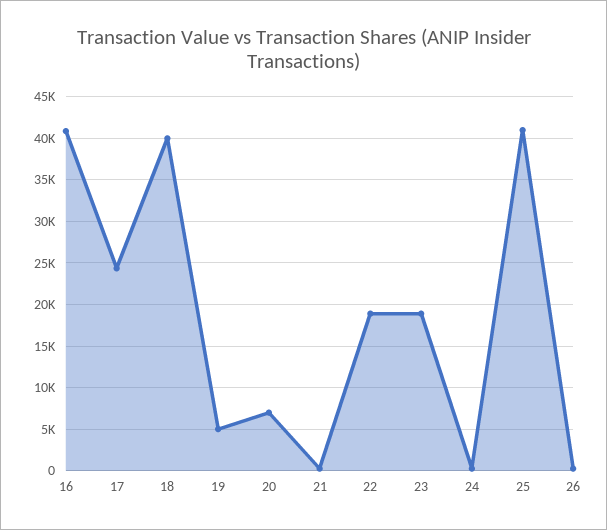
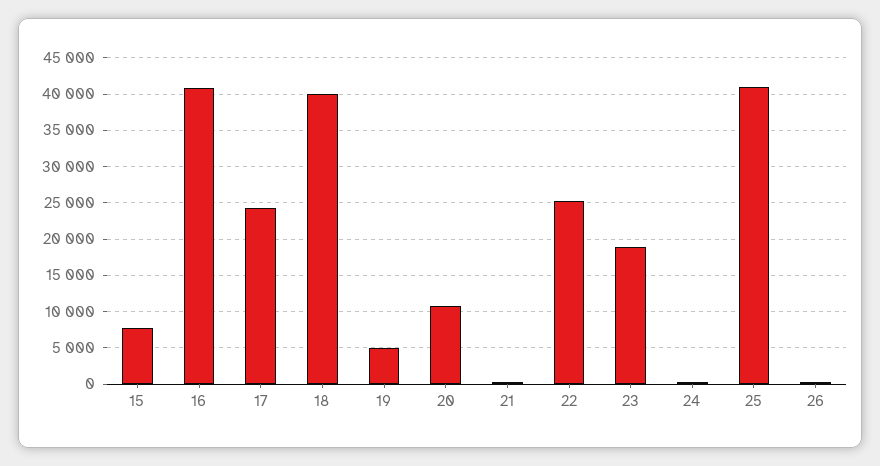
  {
    "16": 41000,
    "17": 24000,
    "18": 40000,
    "19": 5000,
-   "20": 7000,
+   "20": 11000,
    "21": 0,
-   "22": 19000,
+   "22": 25000,
    "23": 19000,
    "24": 0,
    "25": 41000,
-   "26": 0
+   "26": 0,
+   "15": 8000
  }

